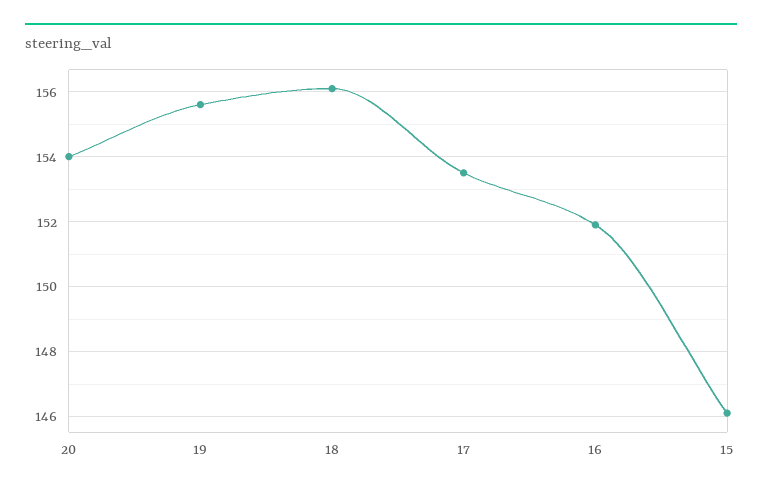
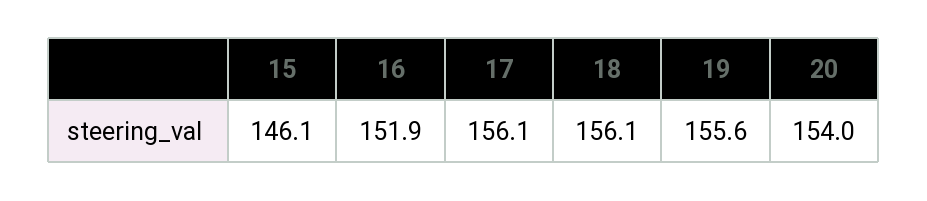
  {
    "20": 154,
    "19": 155.6,
    "18": 156.1,
-   "17": 153.5,
+   "17": 156.1,
    "16": 151.9,
    "15": 146.1
  }

